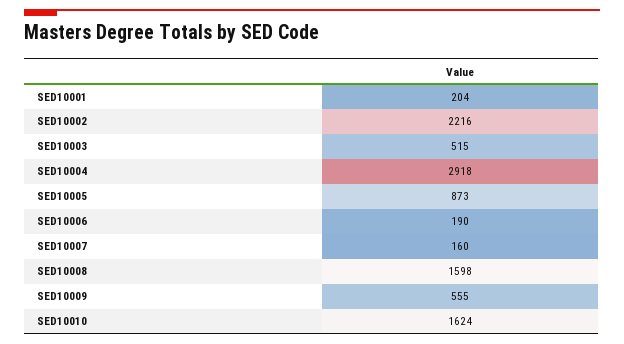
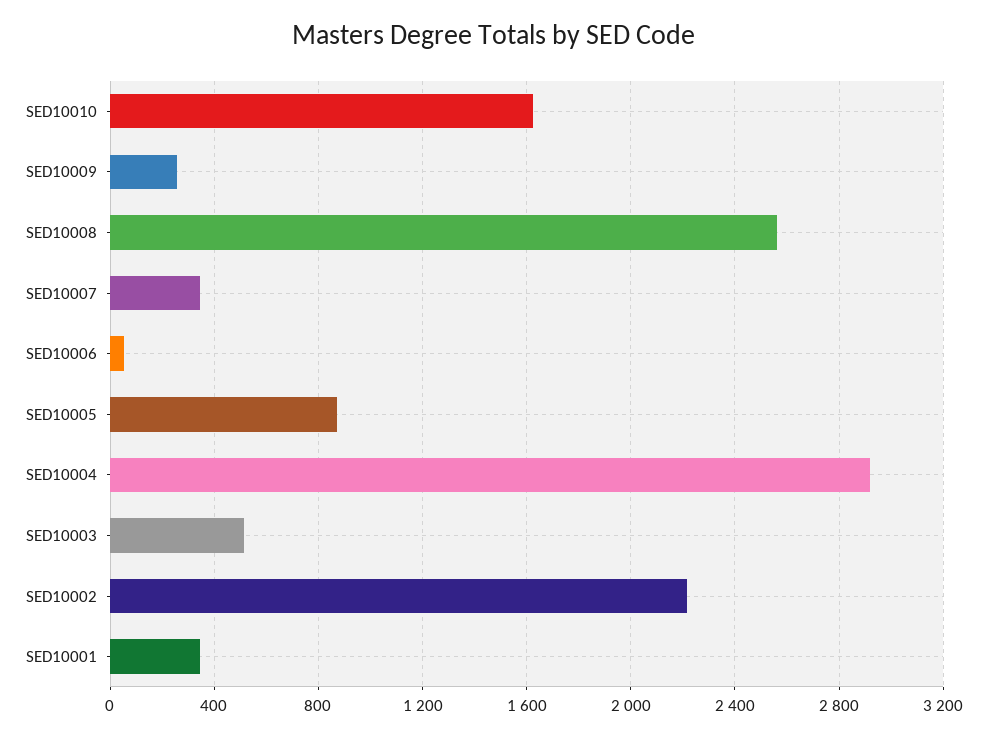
  {
-   "SED10001": 204,
+   "SED10001": 350,
    "SED10002": 2216,
    "SED10003": 515,
    "SED10004": 2918,
    "SED10005": 873,
-   "SED10006": 190,
+   "SED10006": 50,
-   "SED10007": 160,
+   "SED10007": 350,
-   "SED10008": 1598,
+   "SED10008": 2550,
-   "SED10009": 555,
+   "SED10009": 250,
    "SED10010": 1624
  }

